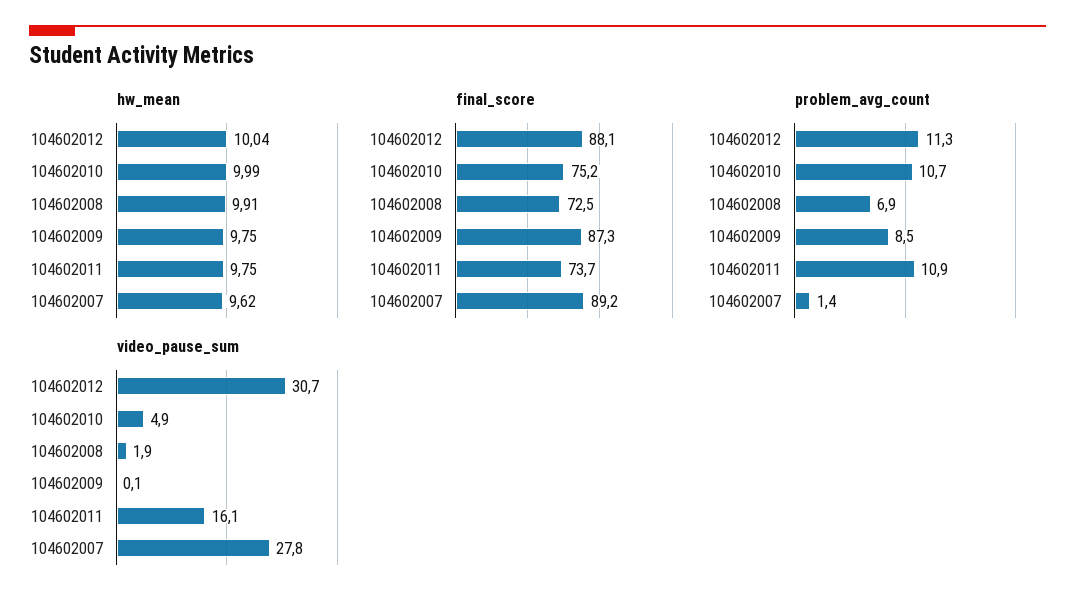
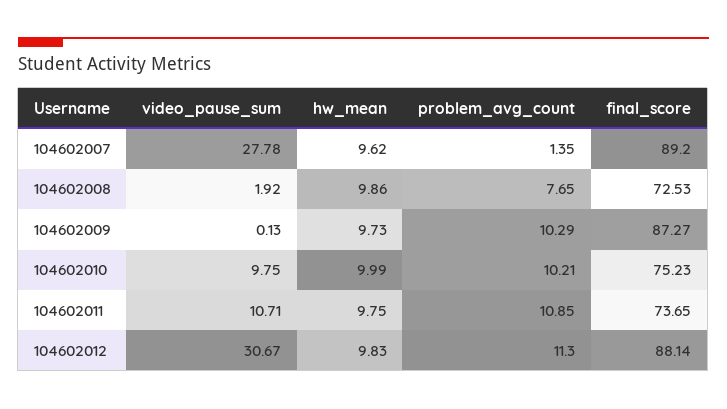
  {
    "hw_mean": {
-     "104602012": 10.04,
+     "104602012": 9.83,
      "104602010": 9.99,
-     "104602008": 9.91,
+     "104602008": 9.86,
-     "104602009": 9.75,
+     "104602009": 9.73,
      "104602011": 9.75,
      "104602007": 9.62
    },
    "final_score": {
      "104602012": 88.14,
      "104602010": 75.23,
      "104602008": 72.53,
      "104602009": 87.27,
      "104602011": 73.65,
      "104602007": 89.2
    },
    "problem_avg_count": {
      "104602012": 11.3,
-     "104602010": 10.7,
+     "104602010": 10.21,
-     "104602008": 6.9,
+     "104602008": 7.65,
-     "104602009": 8.5,
+     "104602009": 10.29,
      "104602011": 10.85,
      "104602007": 1.35
    },
    "video_pause_sum": {
      "104602012": 30.67,
-     "104602010": 4.9,
+     "104602010": 9.75,
      "104602008": 1.92,
      "104602009": 0.13,
-     "104602011": 16.1,
+     "104602011": 10.71,
      "104602007": 27.78
    }
  }

